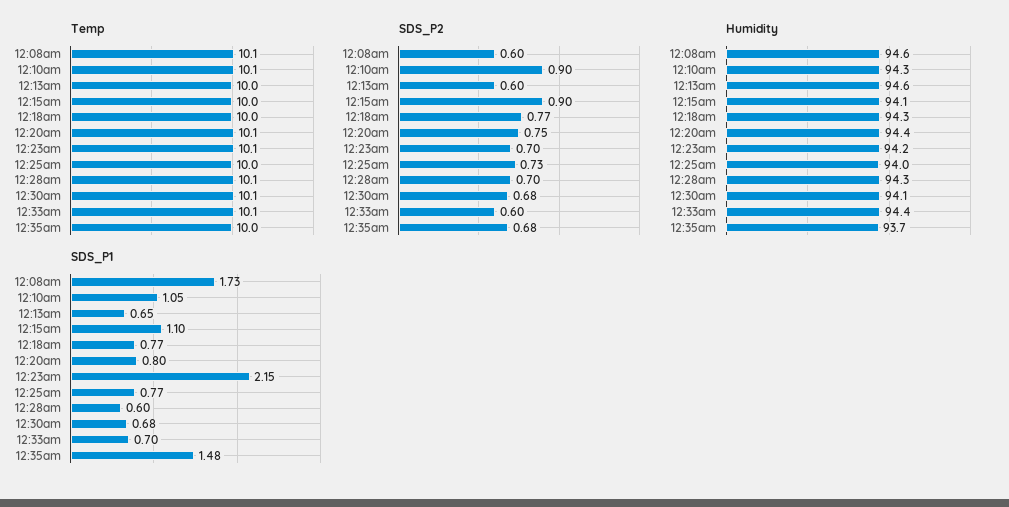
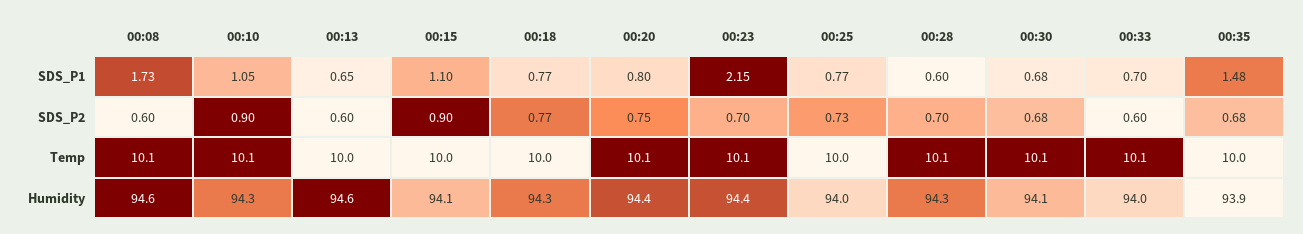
  {
    "Temp": {
      "12:08am": 10.1,
      "12:10am": 10.1,
      "12:13am": 10,
      "12:15am": 10,
      "12:18am": 10,
      "12:20am": 10.1,
      "12:23am": 10.1,
      "12:25am": 10,
      "12:28am": 10.1,
      "12:30am": 10.1,
      "12:33am": 10.1,
      "12:35am": 10
    },
    "SDS_P2": {
      "12:08am": 0.6,
      "12:10am": 0.9,
      "12:13am": 0.6,
      "12:15am": 0.9,
      "12:18am": 0.77,
      "12:20am": 0.75,
      "12:23am": 0.7,
      "12:25am": 0.73,
      "12:28am": 0.7,
      "12:30am": 0.68,
      "12:33am": 0.6,
      "12:35am": 0.68
    },
    "Humidity": {
      "12:08am": 94.6,
      "12:10am": 94.3,
      "12:13am": 94.6,
      "12:15am": 94.1,
      "12:18am": 94.3,
      "12:20am": 94.4,
-     "12:23am": 94.2,
+     "12:23am": 94.4,
      "12:25am": 94,
      "12:28am": 94.3,
      "12:30am": 94.1,
-     "12:33am": 94.4,
+     "12:33am": 94,
-     "12:35am": 93.7
+     "12:35am": 93.9
    },
    "SDS_P1": {
      "12:08am": 1.73,
      "12:10am": 1.05,
      "12:13am": 0.65,
      "12:15am": 1.1,
      "12:18am": 0.77,
      "12:20am": 0.8,
      "12:23am": 2.15,
      "12:25am": 0.77,
      "12:28am": 0.6,
      "12:30am": 0.68,
      "12:33am": 0.7,
      "12:35am": 1.48
    }
  }

